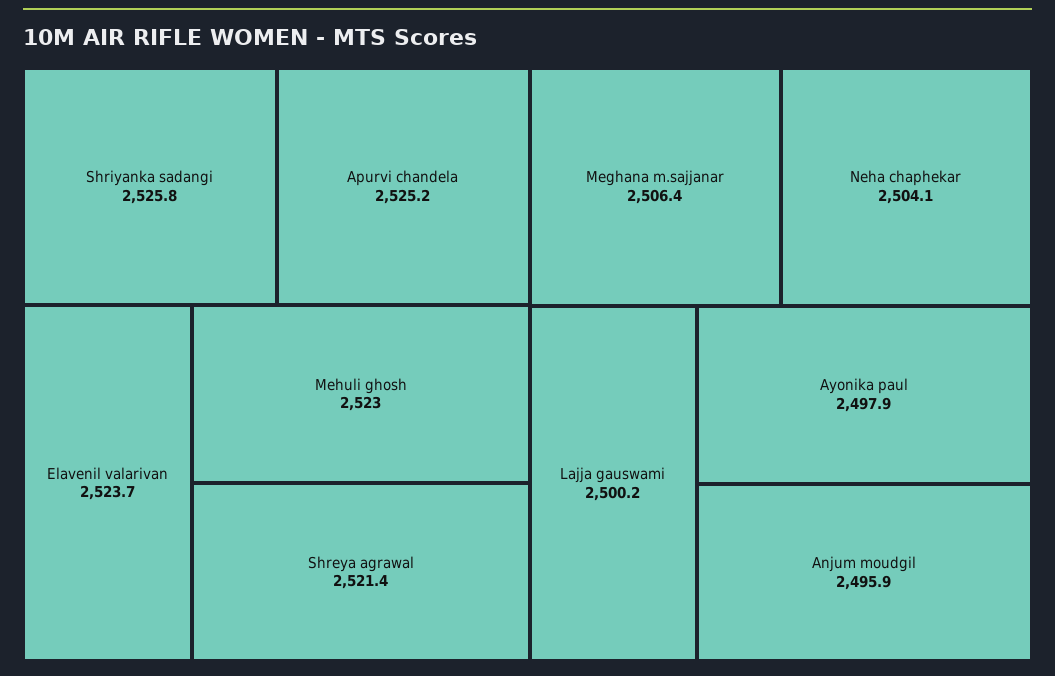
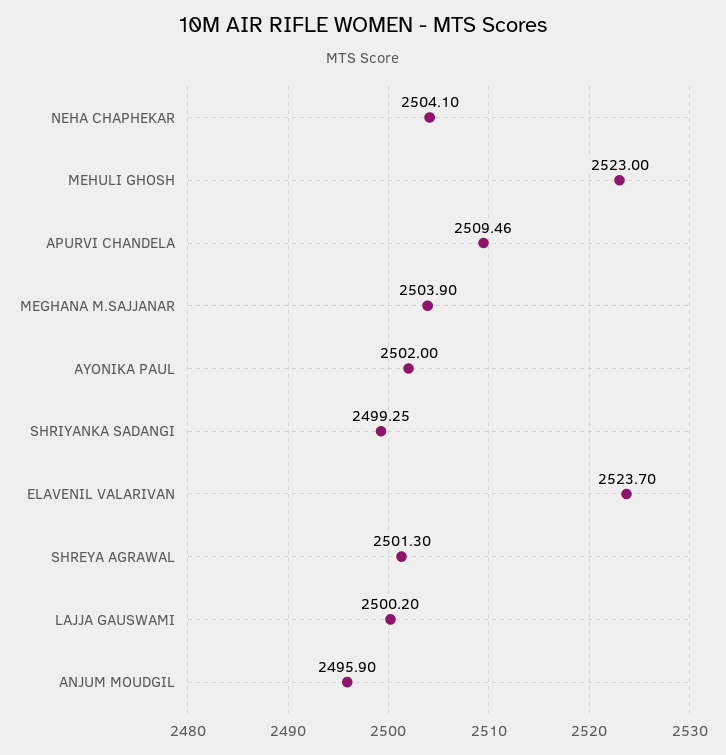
  {
-   "Shriyanka sadangi": 2525.8,
+   "Shriyanka sadangi": 2499.25,
-   "Apurvi chandela": 2525.2,
+   "Apurvi chandela": 2509.46,
    "Elavenil valarivan": 2523.7,
    "Mehuli ghosh": 2523,
-   "Shreya agrawal": 2521.4,
+   "Shreya agrawal": 2501.3,
-   "Meghana m.sajjanar": 2506.4,
+   "Meghana m.sajjanar": 2503.9,
    "Neha chaphekar": 2504.1,
    "Lajja gauswami": 2500.2,
-   "Ayonika paul": 2497.9,
+   "Ayonika paul": 2502,
    "Anjum moudgil": 2495.9
  }

